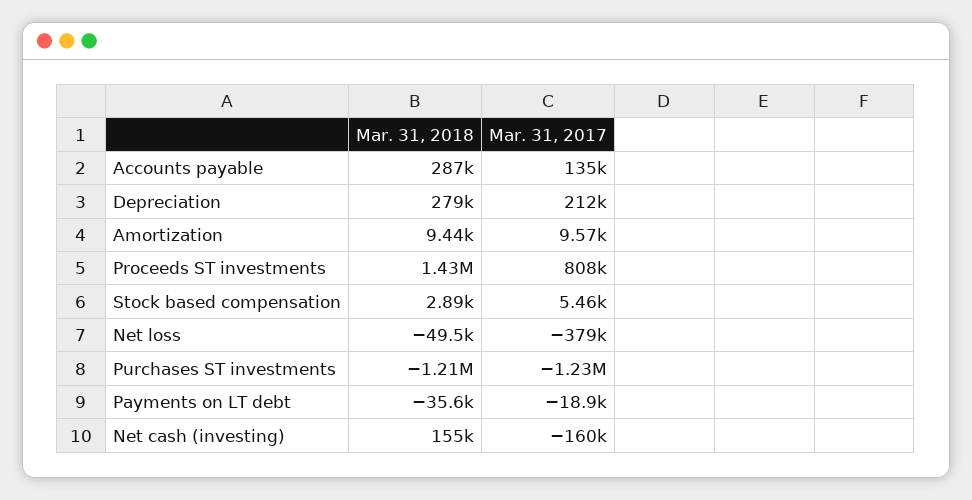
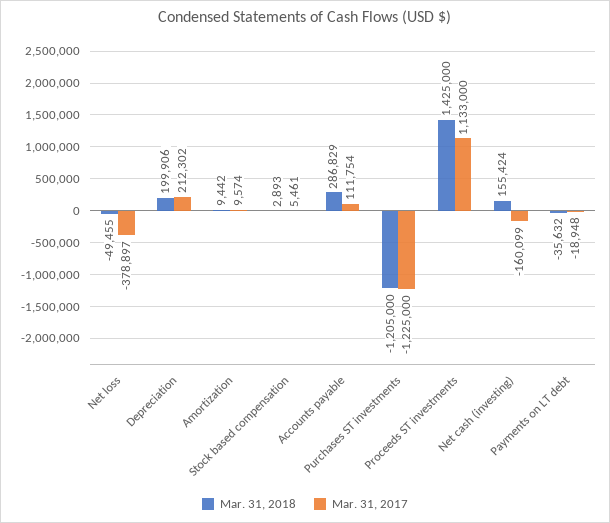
  {
    "Mar. 31, 2018": {
      "Accounts payable": 286829,
-     "Depreciation": 279000,
+     "Depreciation": 199906,
      "Amortization": 9442,
      "Proceeds ST investments": 1425000,
      "Stock based compensation": 2893,
      "Net loss": -49455,
      "Purchases ST investments": -1205000,
      "Payments on LT debt": -35632,
      "Net cash (investing)": 155424
    },
    "Mar. 31, 2017": {
-     "Accounts payable": 135000,
+     "Accounts payable": 111754,
      "Depreciation": 212302,
      "Amortization": 9574,
-     "Proceeds ST investments": 808000,
+     "Proceeds ST investments": 1133000,
      "Stock based compensation": 5461,
      "Net loss": -378897,
      "Purchases ST investments": -1225000,
      "Payments on LT debt": -18948,
      "Net cash (investing)": -160099
    }
  }

